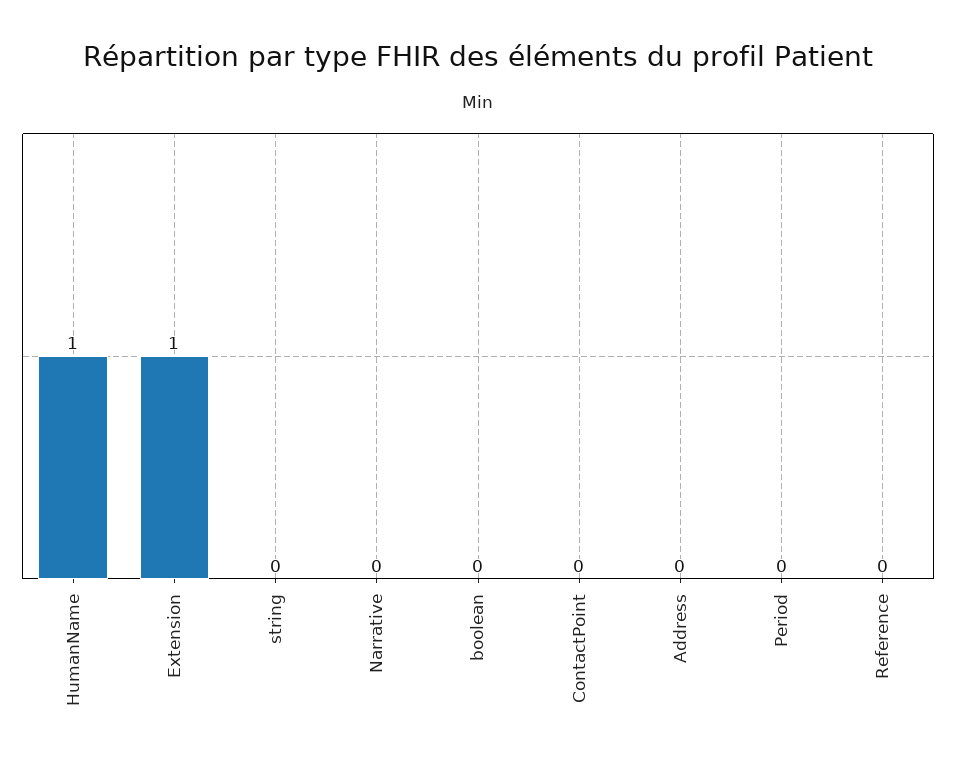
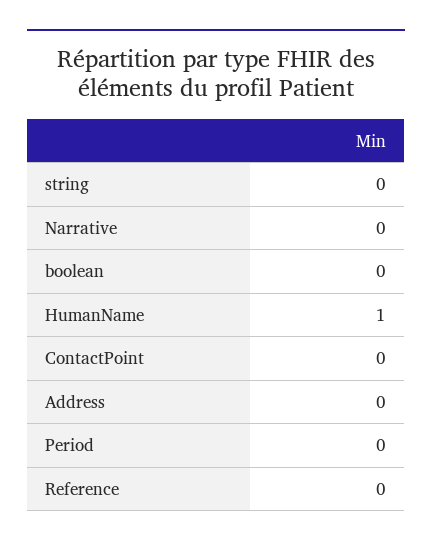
  {
    "HumanName": 1,
-   "Extension": 1,
    "string": 0,
    "Narrative": 0,
    "boolean": 0,
    "ContactPoint": 0,
    "Address": 0,
    "Period": 0,
    "Reference": 0
  }

